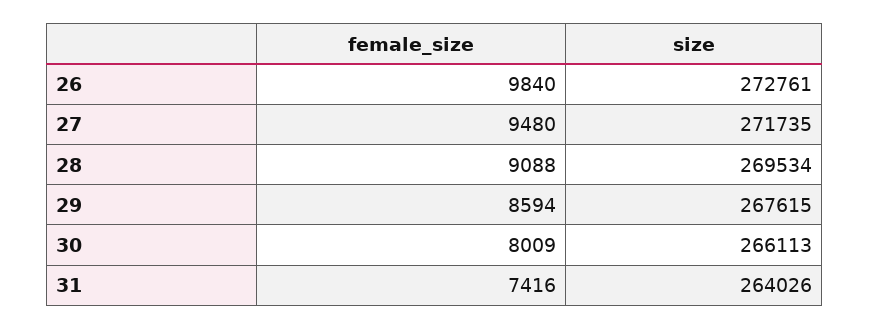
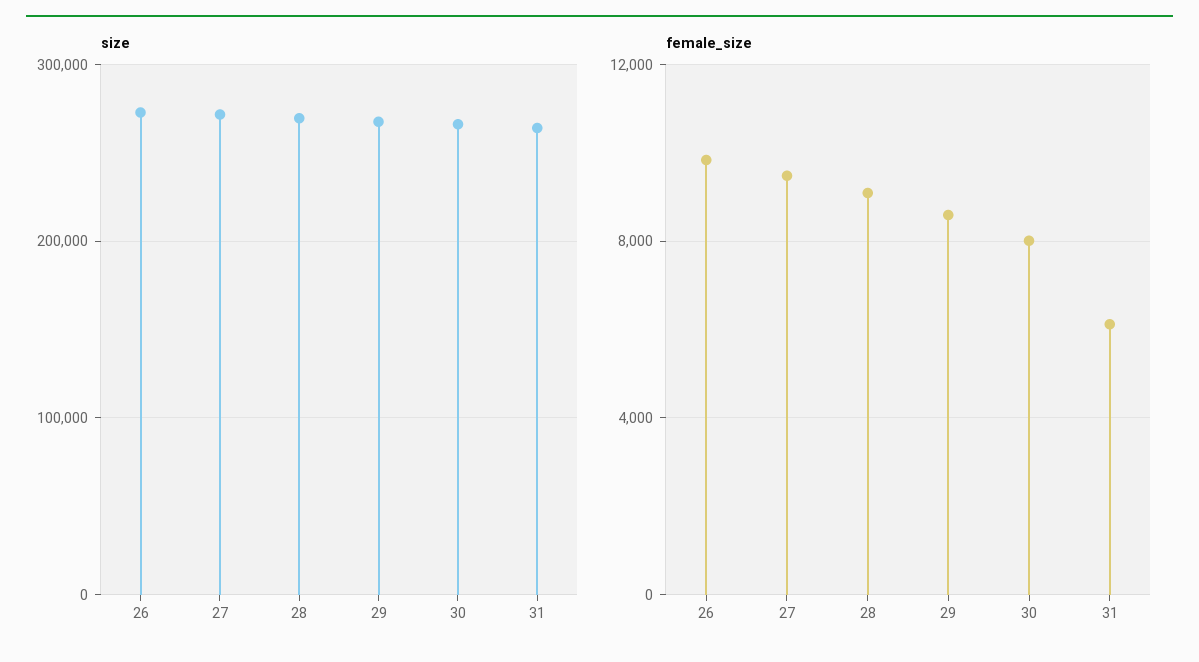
  {
    "female_size": {
      "26": 9840,
      "27": 9480,
      "28": 9088,
      "29": 8594,
      "30": 8009,
-     "31": 7416
+     "31": 6000
    },
    "size": {
      "26": 272761,
      "27": 271735,
      "28": 269534,
      "29": 267615,
      "30": 266113,
      "31": 264026
    }
  }

